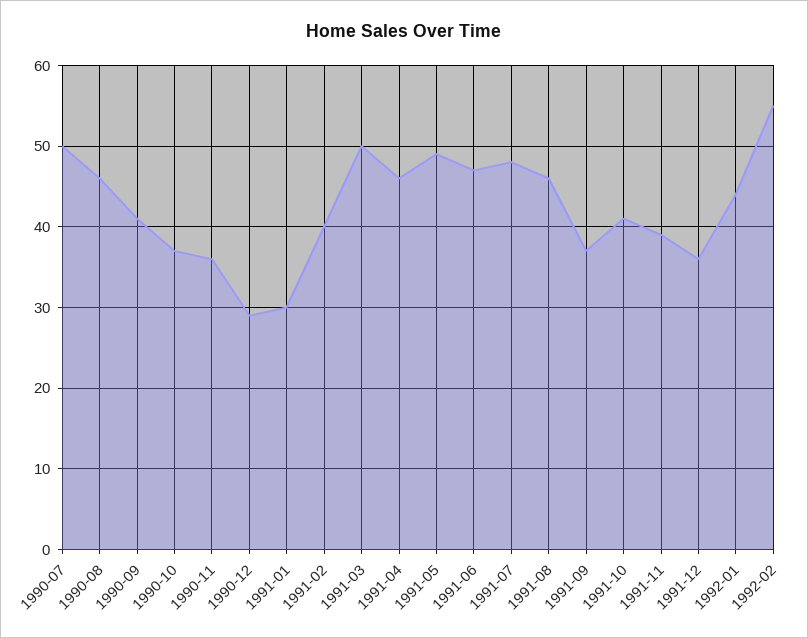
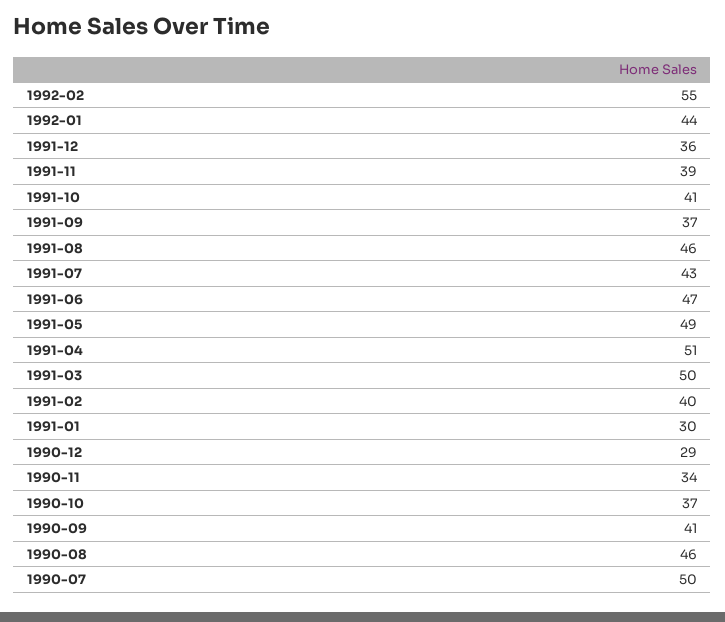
  {
    "1990-07": 50,
    "1990-08": 46,
    "1990-09": 41,
    "1990-10": 37,
-   "1990-11": 36,
+   "1990-11": 34,
    "1990-12": 29,
    "1991-01": 30,
    "1991-02": 40,
    "1991-03": 50,
-   "1991-04": 46,
+   "1991-04": 51,
    "1991-05": 49,
    "1991-06": 47,
-   "1991-07": 48,
+   "1991-07": 43,
    "1991-08": 46,
    "1991-09": 37,
    "1991-10": 41,
    "1991-11": 39,
    "1991-12": 36,
    "1992-01": 44,
    "1992-02": 55
  }

